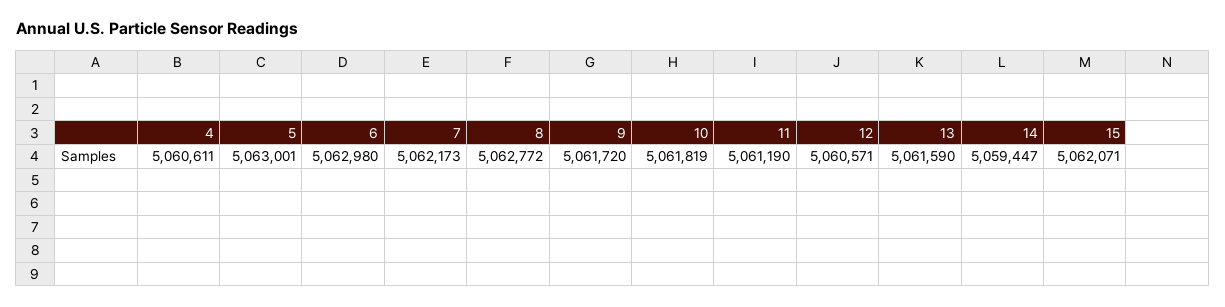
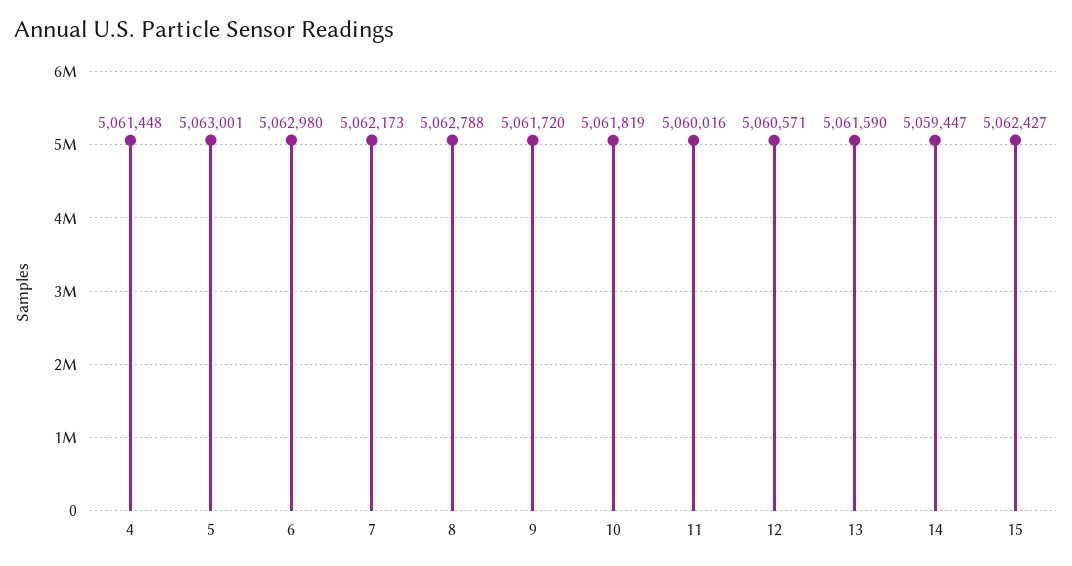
  {
-   "4": 5060611,
+   "4": 5061448,
    "5": 5063001,
    "6": 5062980,
    "7": 5062173,
-   "8": 5062772,
+   "8": 5062788,
    "9": 5061720,
    "10": 5061819,
-   "11": 5061190,
+   "11": 5060016,
    "12": 5060571,
    "13": 5061590,
    "14": 5059447,
-   "15": 5062071
+   "15": 5062427
  }

